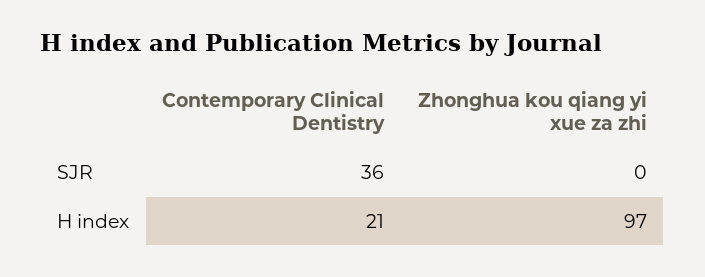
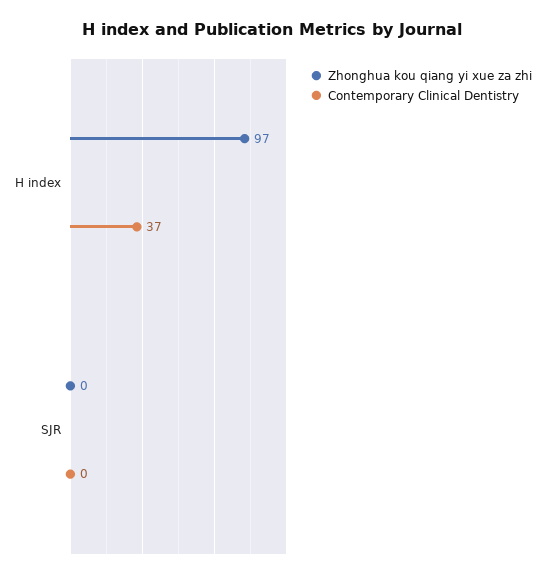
  {
    "Contemporary Clinical Dentistry": {
-     "SJR": 36,
+     "SJR": 0,
-     "H index": 21
+     "H index": 37
    },
    "Zhonghua kou qiang yi xue za zhi": {
      "SJR": 0,
      "H index": 97
    }
  }

